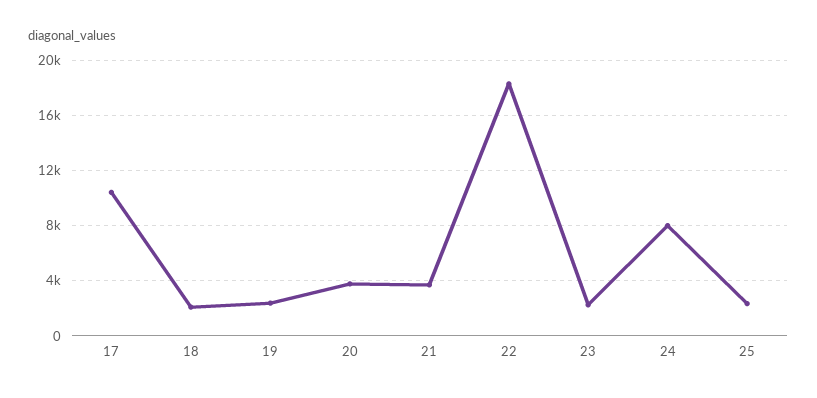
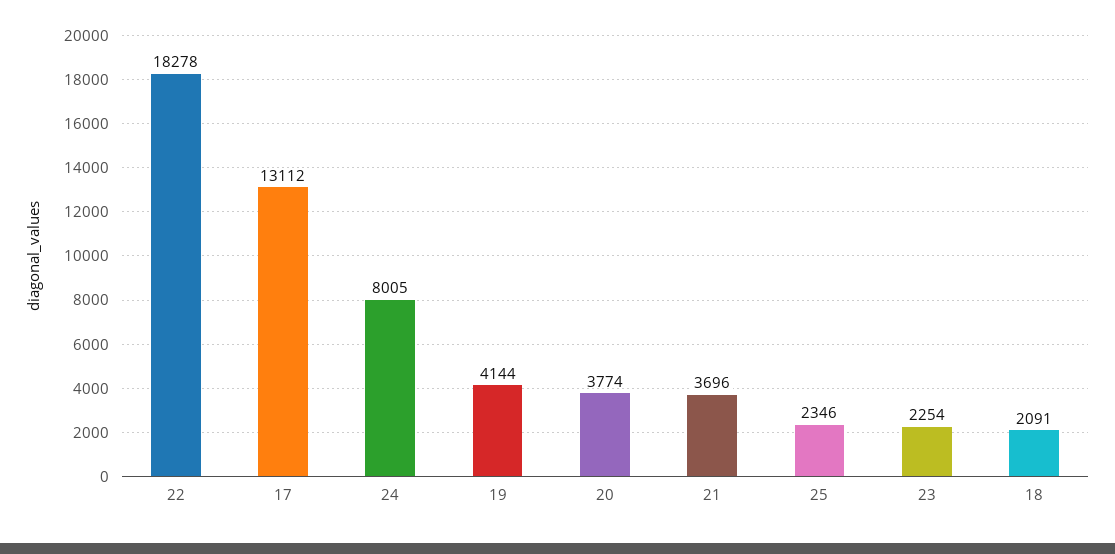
  {
-   "17": 10500,
+   "17": 13112,
    "18": 2091,
-   "19": 2500,
+   "19": 4144,
    "20": 3774,
    "21": 3696,
    "22": 18278,
    "23": 2254,
    "24": 8005,
    "25": 2346
  }

